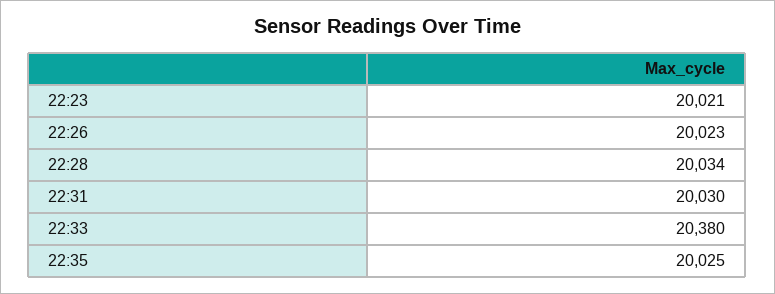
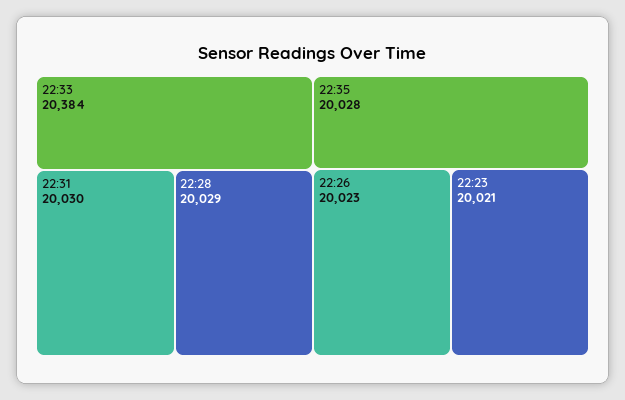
  {
    "22:23": 20021,
    "22:26": 20023,
-   "22:28": 20034,
+   "22:28": 20029,
    "22:31": 20030,
-   "22:33": 20380,
+   "22:33": 20384,
-   "22:35": 20025
+   "22:35": 20028
  }

